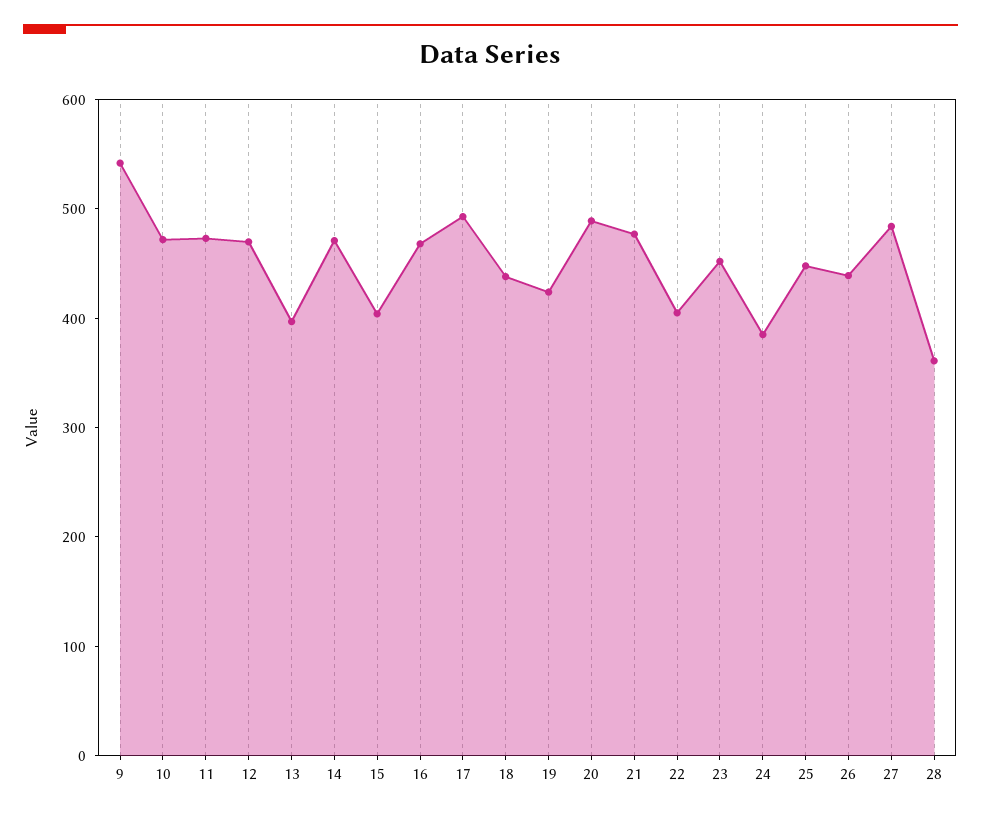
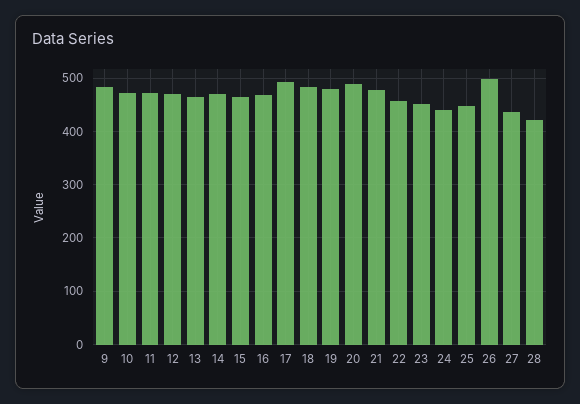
  {
-   "9": 540,
+   "9": 480,
    "10": 480,
    "11": 480,
    "12": 480,
-   "13": 400,
+   "13": 460,
    "14": 480,
-   "15": 400,
+   "15": 460,
    "16": 460,
    "17": 500,
-   "18": 440,
+   "18": 480,
-   "19": 420,
+   "19": 480,
    "20": 480,
    "21": 480,
-   "22": 400,
+   "22": 460,
    "23": 460,
-   "24": 380,
+   "24": 440,
    "25": 440,
-   "26": 440,
+   "26": 500,
-   "27": 480,
+   "27": 440,
-   "28": 360
+   "28": 420
  }

